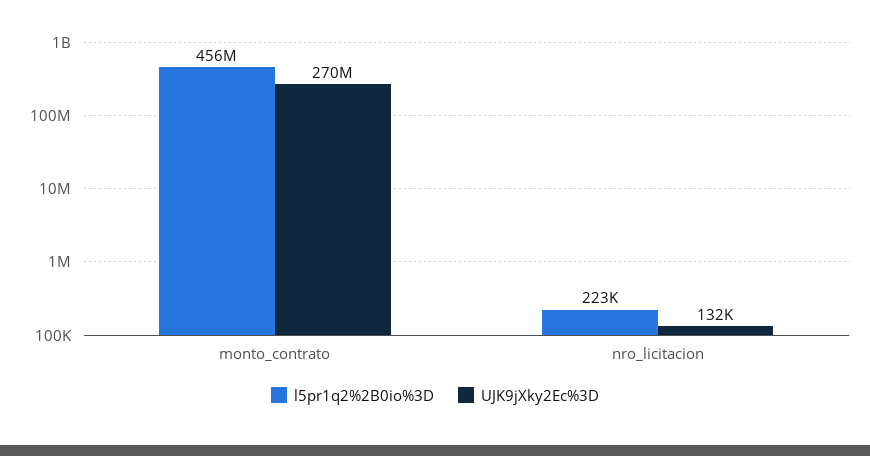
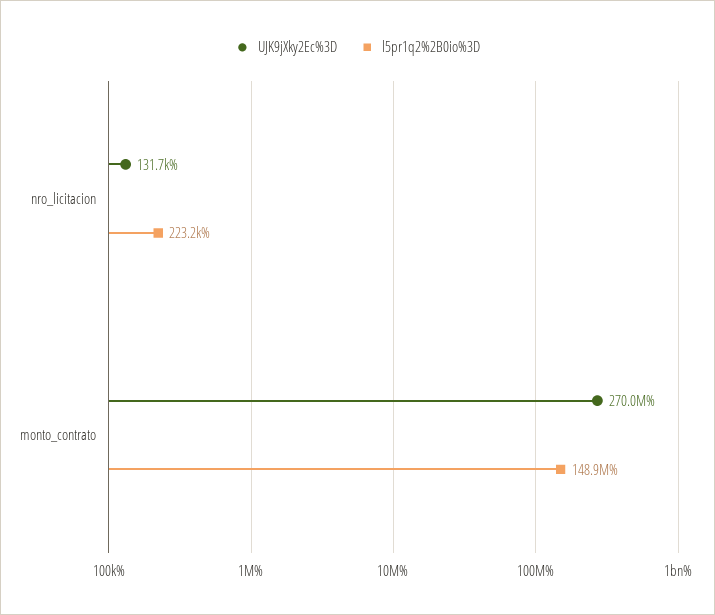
  {
    "l5pr1q2%2B0io%3D": {
-     "monto_contrato": 456000000,
+     "monto_contrato": 148900000,
      "nro_licitacion": 223200
    },
    "UJK9jXky2Ec%3D": {
      "monto_contrato": 270000000,
      "nro_licitacion": 131700
    }
  }

